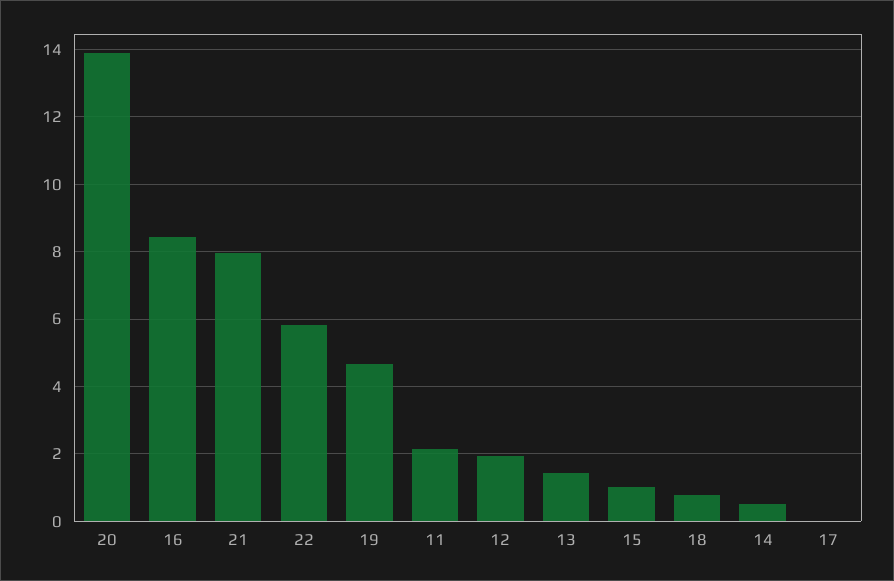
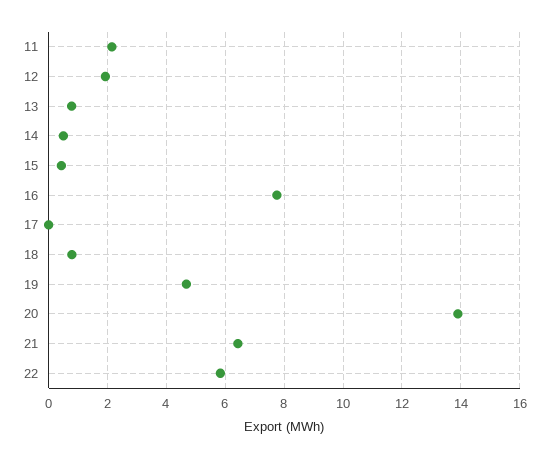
  {
    "20": 14,
-   "16": 8.4,
+   "16": 7.75,
-   "21": 8,
+   "21": 6.5,
    "22": 5.8,
    "19": 4.6,
    "11": 2.2,
    "12": 2,
-   "13": 1.4,
+   "13": 0.75,
-   "15": 1,
+   "15": 0.5,
    "18": 0.8,
    "14": 0.6,
    "17": 0
  }

